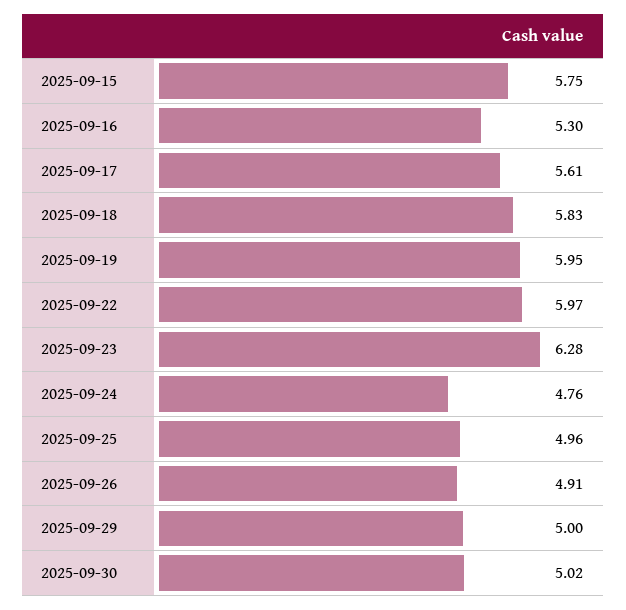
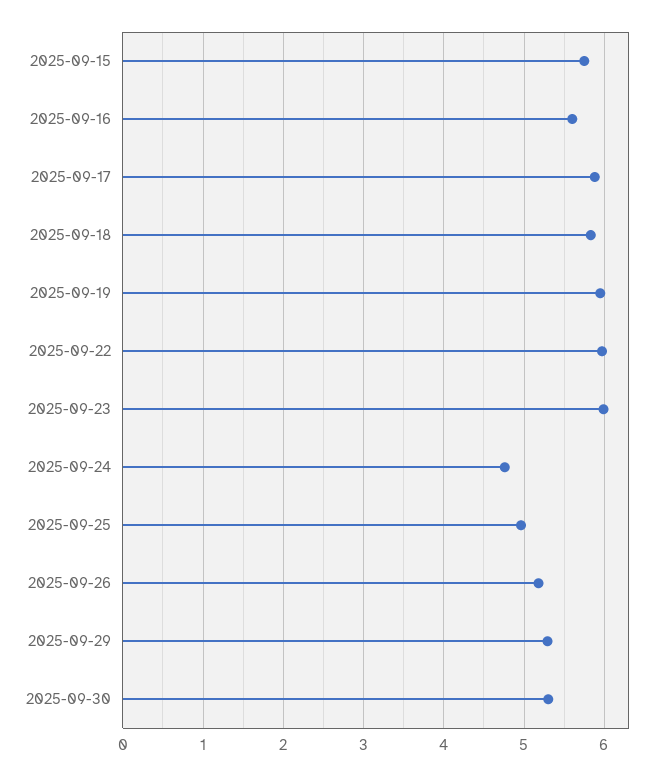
  {
    "2025-09-15": 5.75,
-   "2025-09-16": 5.3,
+   "2025-09-16": 5.6,
-   "2025-09-17": 5.61,
+   "2025-09-17": 5.9,
    "2025-09-18": 5.83,
    "2025-09-19": 5.95,
    "2025-09-22": 5.97,
-   "2025-09-23": 6.28,
+   "2025-09-23": 6,
    "2025-09-24": 4.76,
    "2025-09-25": 4.96,
-   "2025-09-26": 4.91,
+   "2025-09-26": 5.2,
-   "2025-09-29": 5,
+   "2025-09-29": 5.3,
-   "2025-09-30": 5.02
+   "2025-09-30": 5.3
  }

